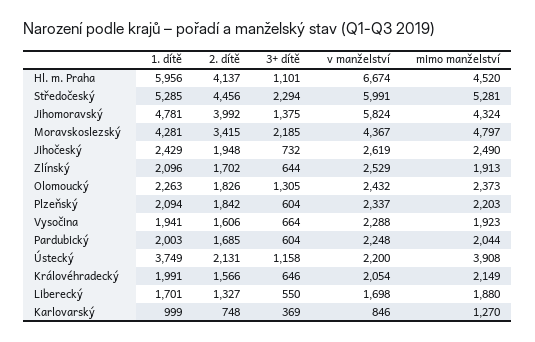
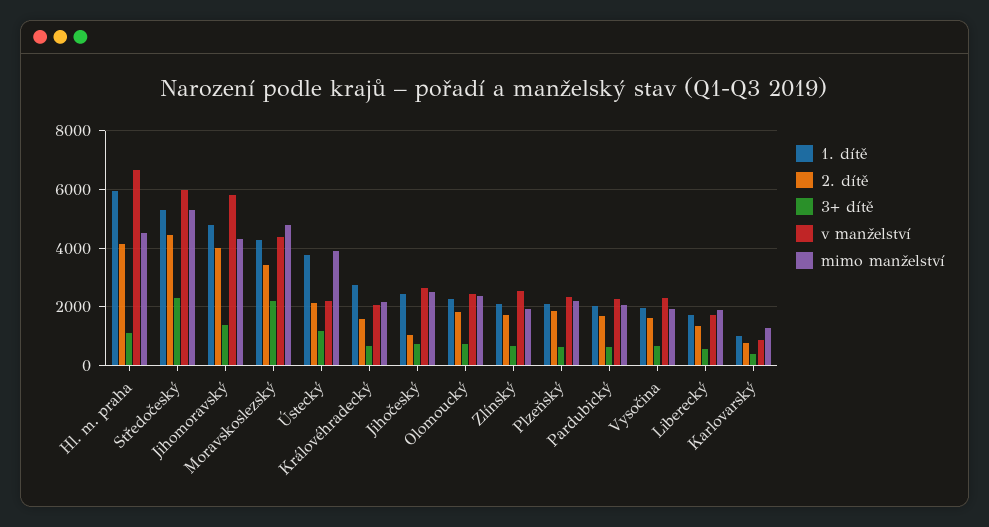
  {
    "1. dítě": {
      "Hl. m. Praha": 5956,
      "Středočeský": 5285,
      "Jihomoravský": 4781,
      "Moravskoslezský": 4281,
      "Jihočeský": 2429,
      "Zlínský": 2096,
      "Olomoucký": 2263,
      "Plzeňský": 2094,
      "Vysočina": 1941,
      "Pardubický": 2003,
      "Ústecký": 3749,
-     "Královéhradecký": 1991,
+     "Královéhradecký": 2750,
      "Liberecký": 1701,
      "Karlovarský": 999
    },
    "2. dítě": {
      "Hl. m. Praha": 4137,
      "Středočeský": 4456,
      "Jihomoravský": 3992,
      "Moravskoslezský": 3415,
-     "Jihočeský": 1948,
+     "Jihočeský": 1000,
      "Zlínský": 1702,
      "Olomoucký": 1826,
      "Plzeňský": 1842,
      "Vysočina": 1606,
      "Pardubický": 1685,
      "Ústecký": 2131,
      "Královéhradecký": 1566,
      "Liberecký": 1327,
      "Karlovarský": 748
    },
    "3+ dítě": {
      "Hl. m. Praha": 1101,
      "Středočeský": 2294,
      "Jihomoravský": 1375,
      "Moravskoslezský": 2185,
      "Jihočeský": 732,
      "Zlínský": 644,
-     "Olomoucký": 1305,
+     "Olomoucký": 750,
      "Plzeňský": 604,
      "Vysočina": 664,
      "Pardubický": 604,
      "Ústecký": 1158,
      "Královéhradecký": 646,
      "Liberecký": 550,
      "Karlovarský": 369
    },
    "v manželství": {
      "Hl. m. Praha": 6674,
      "Středočeský": 5991,
      "Jihomoravský": 5824,
      "Moravskoslezský": 4367,
      "Jihočeský": 2619,
      "Zlínský": 2529,
      "Olomoucký": 2432,
      "Plzeňský": 2337,
      "Vysočina": 2288,
      "Pardubický": 2248,
      "Ústecký": 2200,
      "Královéhradecký": 2054,
      "Liberecký": 1698,
      "Karlovarský": 846
    },
    "mimo manželství": {
      "Hl. m. Praha": 4520,
      "Středočeský": 5281,
      "Jihomoravský": 4324,
      "Moravskoslezský": 4797,
      "Jihočeský": 2490,
      "Zlínský": 1913,
      "Olomoucký": 2373,
      "Plzeňský": 2203,
      "Vysočina": 1923,
      "Pardubický": 2044,
      "Ústecký": 3908,
      "Královéhradecký": 2149,
      "Liberecký": 1880,
      "Karlovarský": 1270
    }
  }

